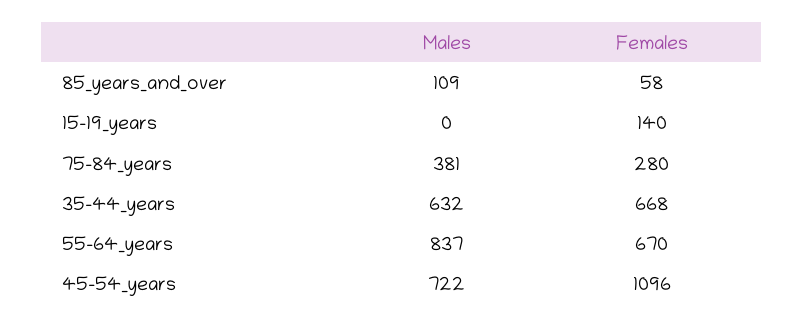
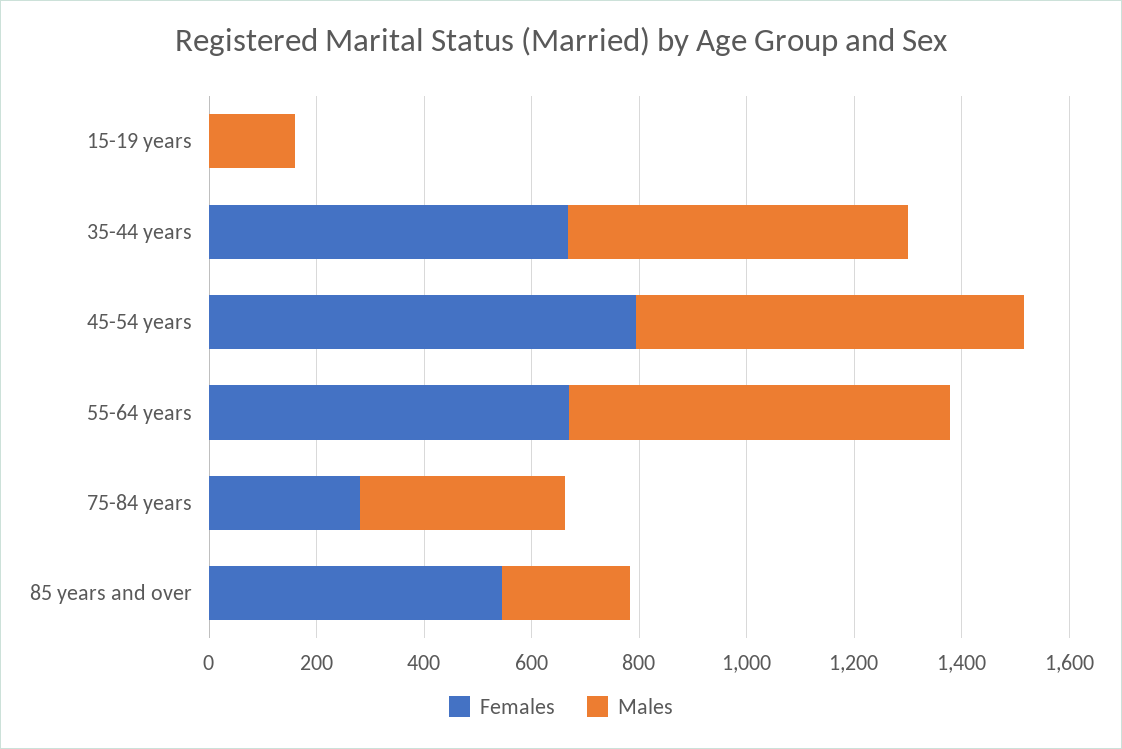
  {
    "Males": {
-     "85_years_and_over": 109,
+     "85_years_and_over": 250,
-     "15-19_years": 0,
+     "15-19_years": 150,
      "75-84_years": 381,
      "35-44_years": 632,
-     "55-64_years": 837,
+     "55-64_years": 700,
      "45-54_years": 722
    },
    "Females": {
-     "85_years_and_over": 58,
+     "85_years_and_over": 550,
-     "15-19_years": 140,
+     "15-19_years": 0,
      "75-84_years": 280,
      "35-44_years": 668,
      "55-64_years": 670,
-     "45-54_years": 1096
+     "45-54_years": 800
    }
  }

